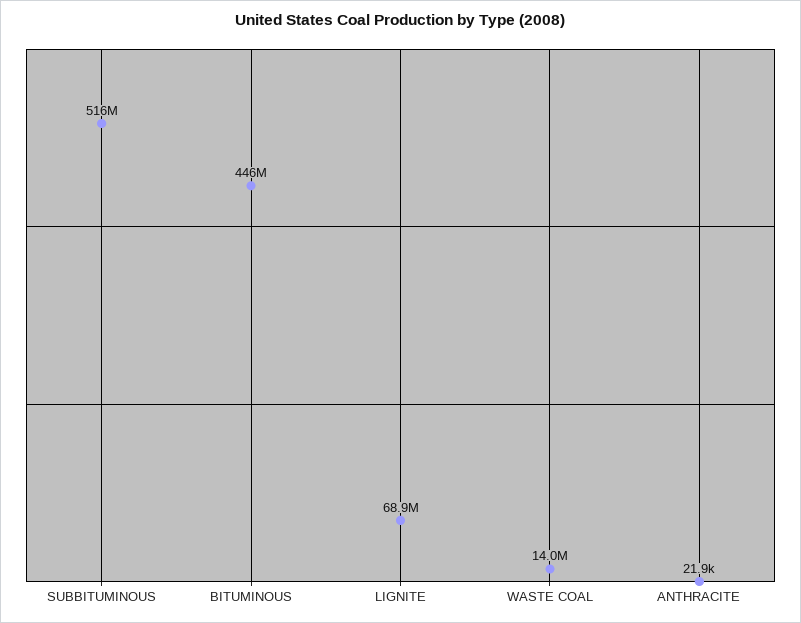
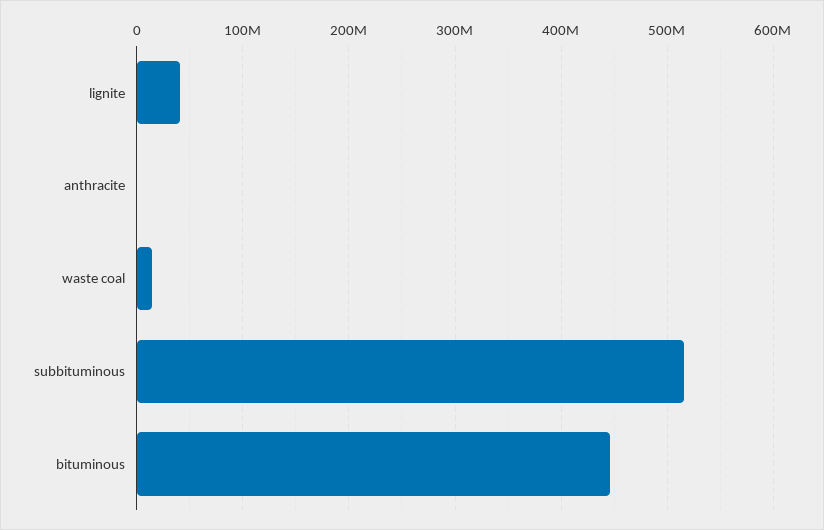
  {
    "SUBBITUMINOUS": 516000000,
    "BITUMINOUS": 446000000,
-   "LIGNITE": 68900000,
+   "LIGNITE": 40000000,
    "WASTE COAL": 14000000,
    "ANTHRACITE": 21900
  }

